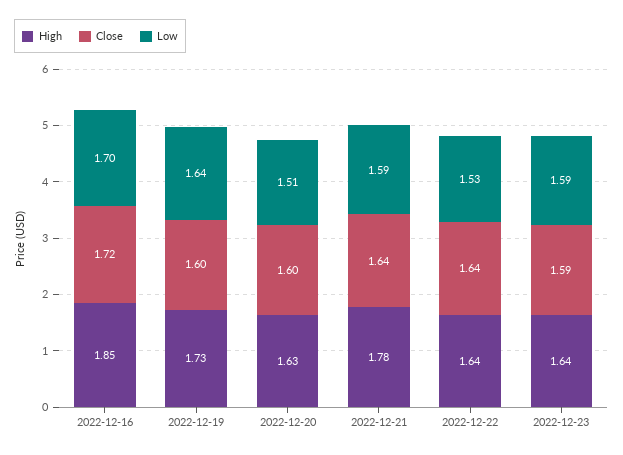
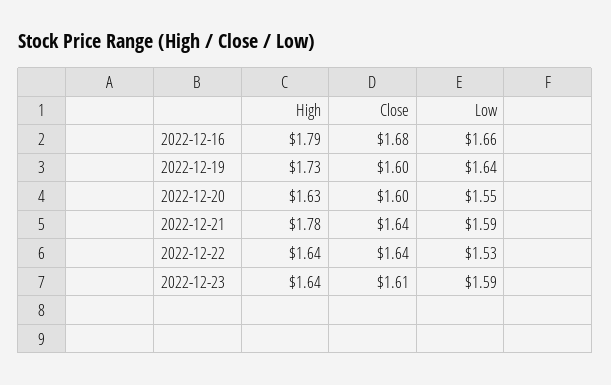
  {
    "High": {
-     "2022-12-16": 1.85,
+     "2022-12-16": 1.79,
      "2022-12-19": 1.73,
      "2022-12-20": 1.63,
      "2022-12-21": 1.78,
      "2022-12-22": 1.64,
      "2022-12-23": 1.64
    },
    "Close": {
-     "2022-12-16": 1.72,
+     "2022-12-16": 1.68,
      "2022-12-19": 1.6,
      "2022-12-20": 1.6,
      "2022-12-21": 1.64,
      "2022-12-22": 1.64,
-     "2022-12-23": 1.59
+     "2022-12-23": 1.61
    },
    "Low": {
-     "2022-12-16": 1.7,
+     "2022-12-16": 1.66,
      "2022-12-19": 1.64,
-     "2022-12-20": 1.51,
+     "2022-12-20": 1.55,
      "2022-12-21": 1.59,
      "2022-12-22": 1.53,
      "2022-12-23": 1.59
    }
  }

